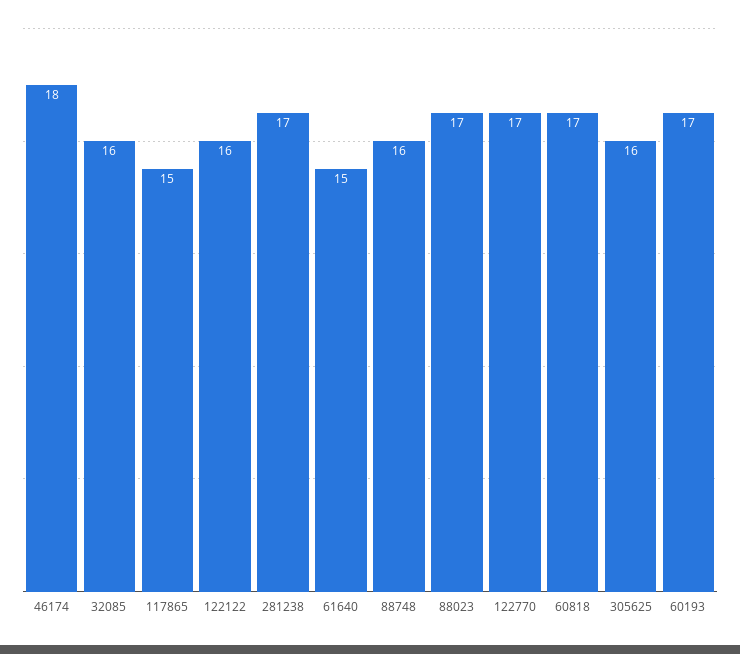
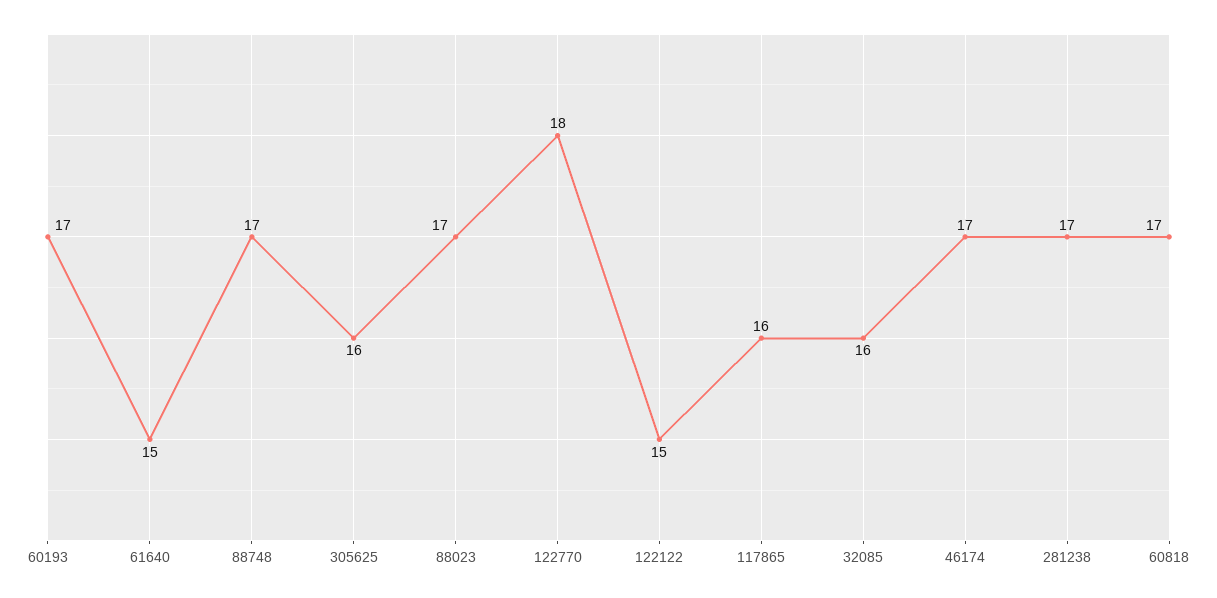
  {
-   "46174": 18,
+   "46174": 17,
    "32085": 16,
-   "117865": 15,
+   "117865": 16,
-   "122122": 16,
+   "122122": 15,
    "281238": 17,
    "61640": 15,
-   "88748": 16,
+   "88748": 17,
    "88023": 17,
-   "122770": 17,
+   "122770": 18,
    "60818": 17,
    "305625": 16,
    "60193": 17
  }

